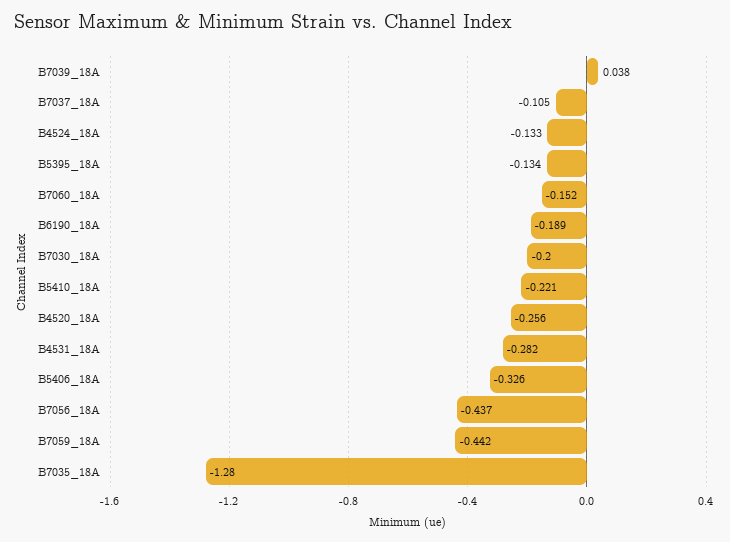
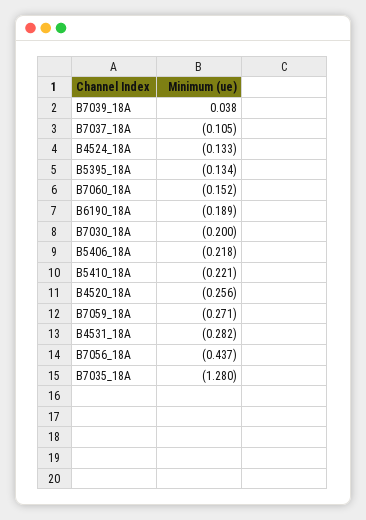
  {
    "B7039_18A": 0.038,
    "B7037_18A": -0.105,
    "B4524_18A": -0.133,
    "B5395_18A": -0.134,
    "B7060_18A": -0.152,
    "B6190_18A": -0.189,
    "B7030_18A": -0.2,
    "B5410_18A": -0.221,
    "B4520_18A": -0.256,
    "B4531_18A": -0.282,
-   "B5406_18A": -0.326,
+   "B5406_18A": -0.218,
    "B7056_18A": -0.437,
-   "B7059_18A": -0.442,
+   "B7059_18A": -0.271,
    "B7035_18A": -1.28
  }

